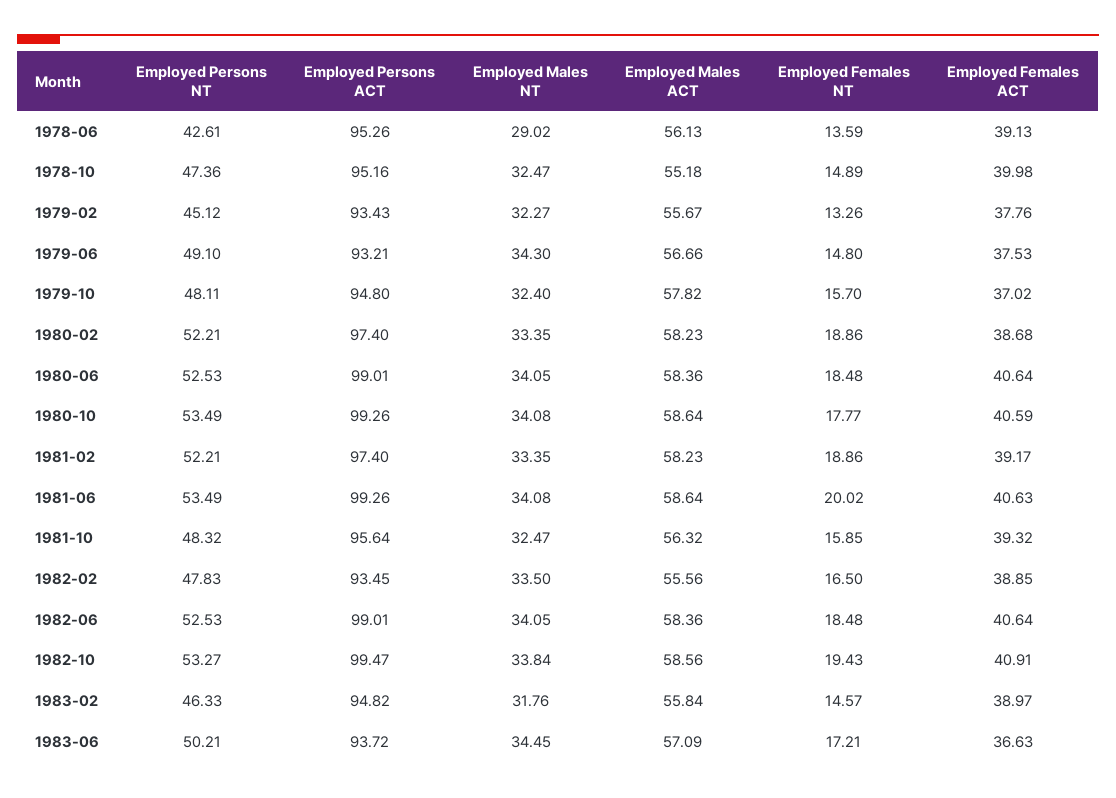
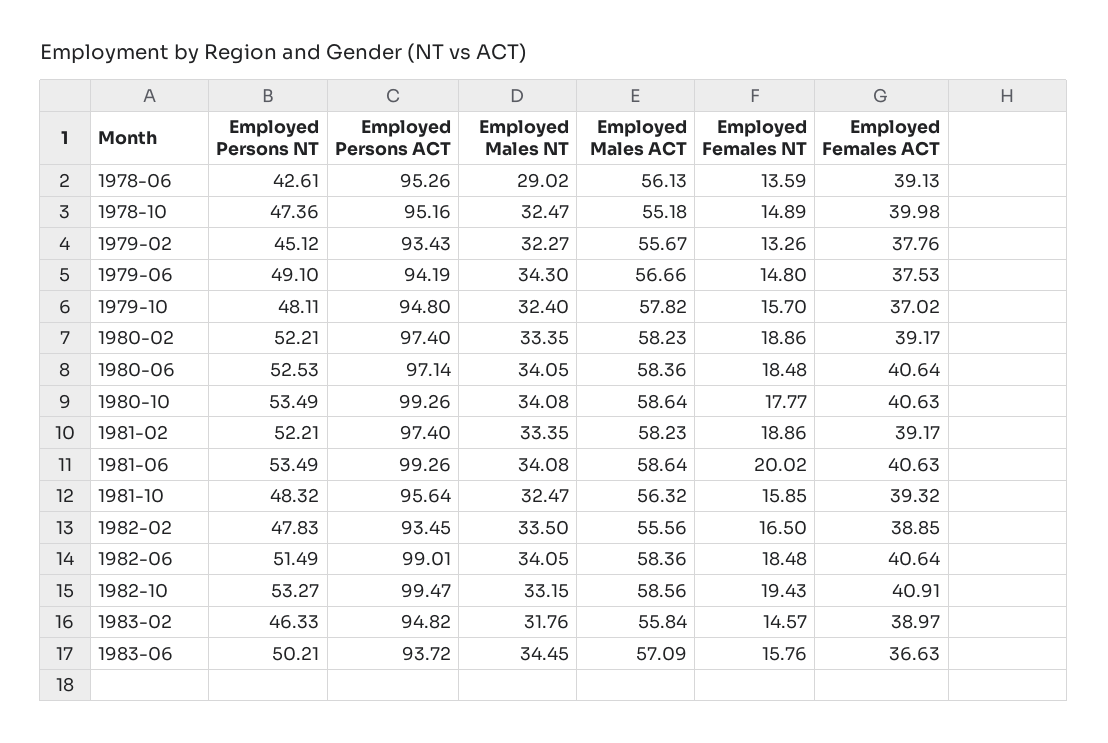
  {
    "Employed Persons NT": {
      "1978-06": 42.61,
      "1978-10": 47.36,
      "1979-02": 45.12,
      "1979-06": 49.1,
      "1979-10": 48.11,
      "1980-02": 52.21,
      "1980-06": 52.53,
      "1980-10": 53.49,
      "1981-02": 52.21,
      "1981-06": 53.49,
      "1981-10": 48.32,
      "1982-02": 47.83,
-     "1982-06": 52.53,
+     "1982-06": 51.49,
      "1982-10": 53.27,
      "1983-02": 46.33,
      "1983-06": 50.21
    },
    "Employed Persons ACT": {
      "1978-06": 95.26,
      "1978-10": 95.16,
      "1979-02": 93.43,
-     "1979-06": 93.21,
+     "1979-06": 94.19,
      "1979-10": 94.8,
      "1980-02": 97.4,
-     "1980-06": 99.01,
+     "1980-06": 97.14,
      "1980-10": 99.26,
      "1981-02": 97.4,
      "1981-06": 99.26,
      "1981-10": 95.64,
      "1982-02": 93.45,
      "1982-06": 99.01,
      "1982-10": 99.47,
      "1983-02": 94.82,
      "1983-06": 93.72
    },
    "Employed Males NT": {
      "1978-06": 29.02,
      "1978-10": 32.47,
      "1979-02": 32.27,
      "1979-06": 34.3,
      "1979-10": 32.4,
      "1980-02": 33.35,
      "1980-06": 34.05,
      "1980-10": 34.08,
      "1981-02": 33.35,
      "1981-06": 34.08,
      "1981-10": 32.47,
      "1982-02": 33.5,
      "1982-06": 34.05,
-     "1982-10": 33.84,
+     "1982-10": 33.15,
      "1983-02": 31.76,
      "1983-06": 34.45
    },
    "Employed Males ACT": {
      "1978-06": 56.13,
      "1978-10": 55.18,
      "1979-02": 55.67,
      "1979-06": 56.66,
      "1979-10": 57.82,
      "1980-02": 58.23,
      "1980-06": 58.36,
      "1980-10": 58.64,
      "1981-02": 58.23,
      "1981-06": 58.64,
      "1981-10": 56.32,
      "1982-02": 55.56,
      "1982-06": 58.36,
      "1982-10": 58.56,
      "1983-02": 55.84,
      "1983-06": 57.09
    },
    "Employed Females NT": {
      "1978-06": 13.59,
      "1978-10": 14.89,
      "1979-02": 13.26,
      "1979-06": 14.8,
      "1979-10": 15.7,
      "1980-02": 18.86,
      "1980-06": 18.48,
      "1980-10": 17.77,
      "1981-02": 18.86,
      "1981-06": 20.02,
      "1981-10": 15.85,
      "1982-02": 16.5,
      "1982-06": 18.48,
      "1982-10": 19.43,
      "1983-02": 14.57,
-     "1983-06": 17.21
+     "1983-06": 15.76
    },
    "Employed Females ACT": {
      "1978-06": 39.13,
      "1978-10": 39.98,
      "1979-02": 37.76,
      "1979-06": 37.53,
      "1979-10": 37.02,
-     "1980-02": 38.68,
+     "1980-02": 39.17,
      "1980-06": 40.64,
-     "1980-10": 40.59,
+     "1980-10": 40.63,
      "1981-02": 39.17,
      "1981-06": 40.63,
      "1981-10": 39.32,
      "1982-02": 38.85,
      "1982-06": 40.64,
      "1982-10": 40.91,
      "1983-02": 38.97,
      "1983-06": 36.63
    }
  }

